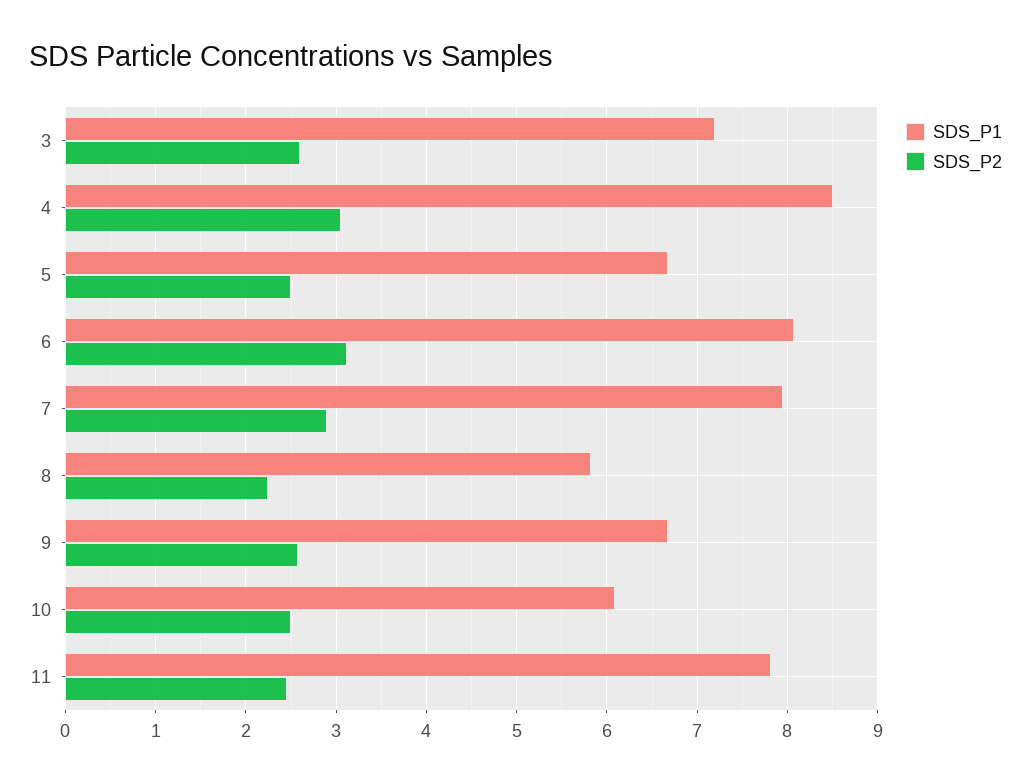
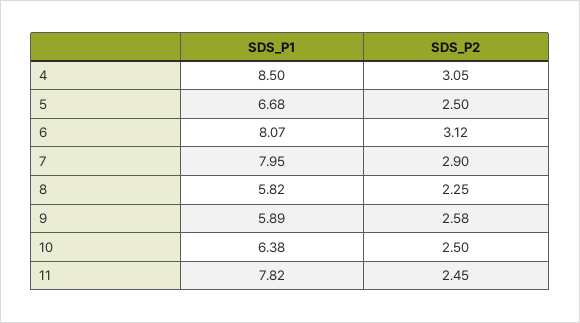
  {
    "SDS_P1": {
-     "3": 7.2,
      "4": 8.5,
      "5": 6.68,
      "6": 8.07,
      "7": 7.95,
      "8": 5.82,
-     "9": 6.7,
+     "9": 5.89,
-     "10": 6.1,
+     "10": 6.38,
      "11": 7.82
    },
    "SDS_P2": {
-     "3": 2.6,
      "4": 3.05,
      "5": 2.5,
      "6": 3.12,
      "7": 2.9,
      "8": 2.25,
      "9": 2.58,
      "10": 2.5,
      "11": 2.45
    }
  }

